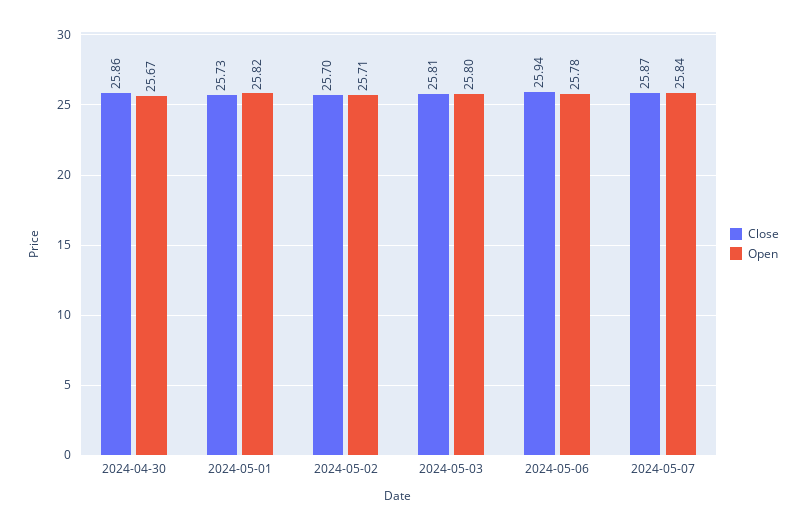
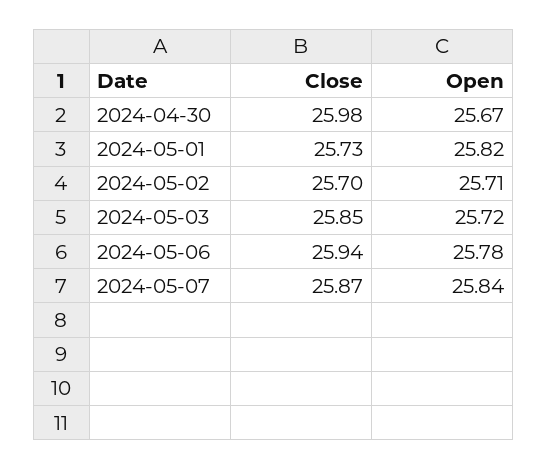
  {
    "Close": {
-     "2024-04-30": 25.86,
+     "2024-04-30": 25.98,
      "2024-05-01": 25.73,
      "2024-05-02": 25.7,
-     "2024-05-03": 25.81,
+     "2024-05-03": 25.85,
      "2024-05-06": 25.94,
      "2024-05-07": 25.87
    },
    "Open": {
      "2024-04-30": 25.67,
      "2024-05-01": 25.82,
      "2024-05-02": 25.71,
-     "2024-05-03": 25.8,
+     "2024-05-03": 25.72,
      "2024-05-06": 25.78,
      "2024-05-07": 25.84
    }
  }

